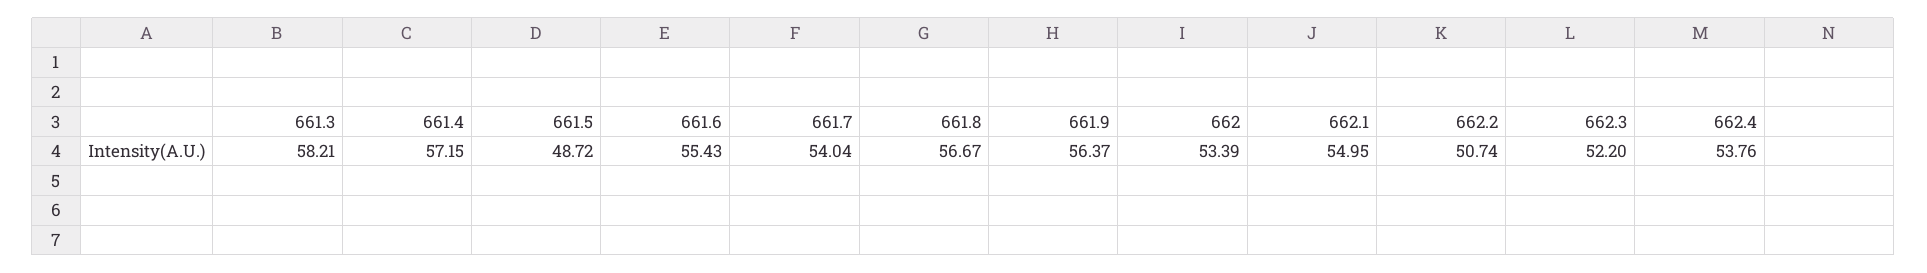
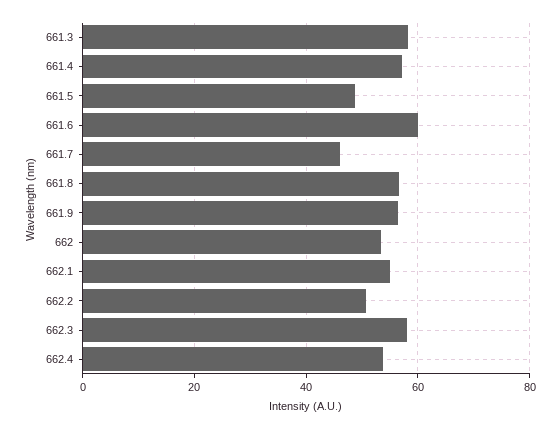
  {
    "661.3": 58.21,
    "661.4": 57.15,
    "661.5": 48.72,
-   "661.6": 55.43,
+   "661.6": 60,
-   "661.7": 54.04,
+   "661.7": 46,
    "661.8": 56.67,
    "661.9": 56.37,
    "662": 53.39,
    "662.1": 54.95,
    "662.2": 50.74,
-   "662.3": 52.2,
+   "662.3": 58,
    "662.4": 53.76
  }

